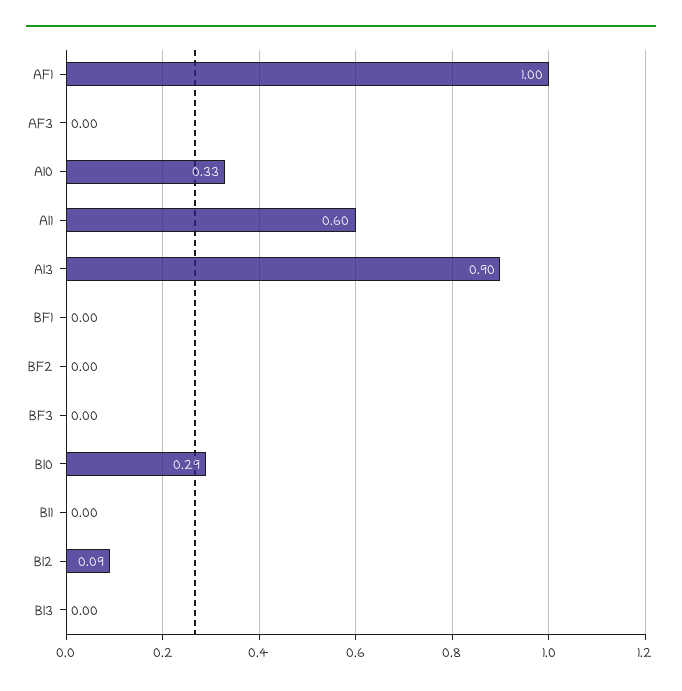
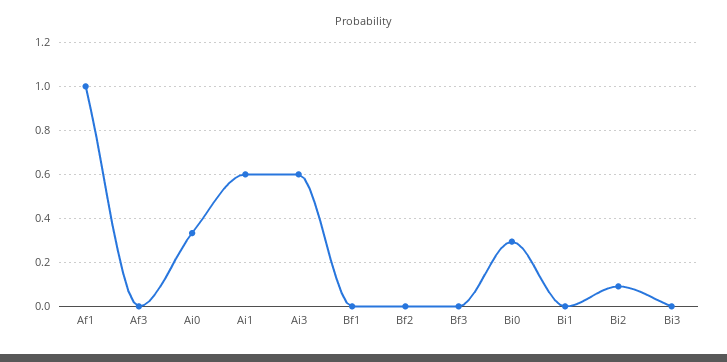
  {
    "AF1": 1,
    "AF3": 0,
    "AI0": 0.33,
    "AI1": 0.6,
-   "AI3": 0.9,
+   "AI3": 0.6,
    "BF1": 0,
    "BF2": 0,
    "BF3": 0,
    "BI0": 0.29,
    "BI1": 0,
    "BI2": 0.09,
    "BI3": 0
  }

